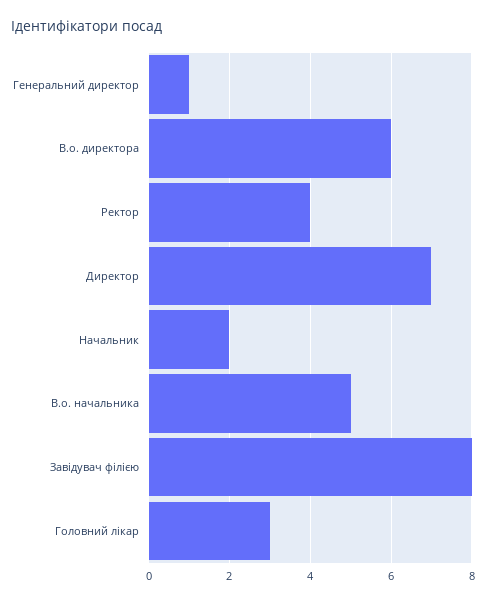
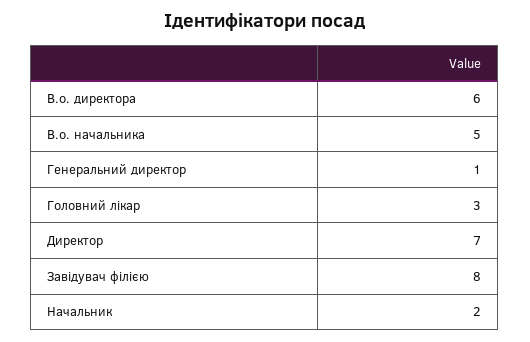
  {
    "Генеральний директор": 1,
    "В.о. директора": 6,
-   "Ректор": 4,
    "Директор": 7,
    "Начальник": 2,
    "В.о. начальника": 5,
    "Завідувач філією": 8,
    "Головний лікар": 3
  }

